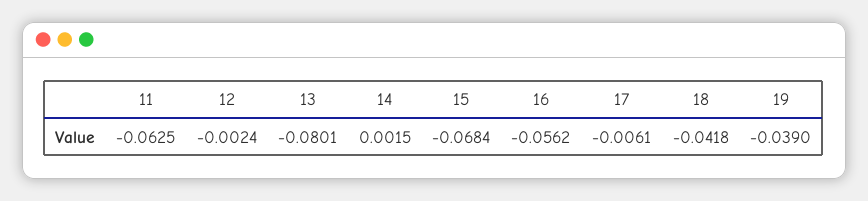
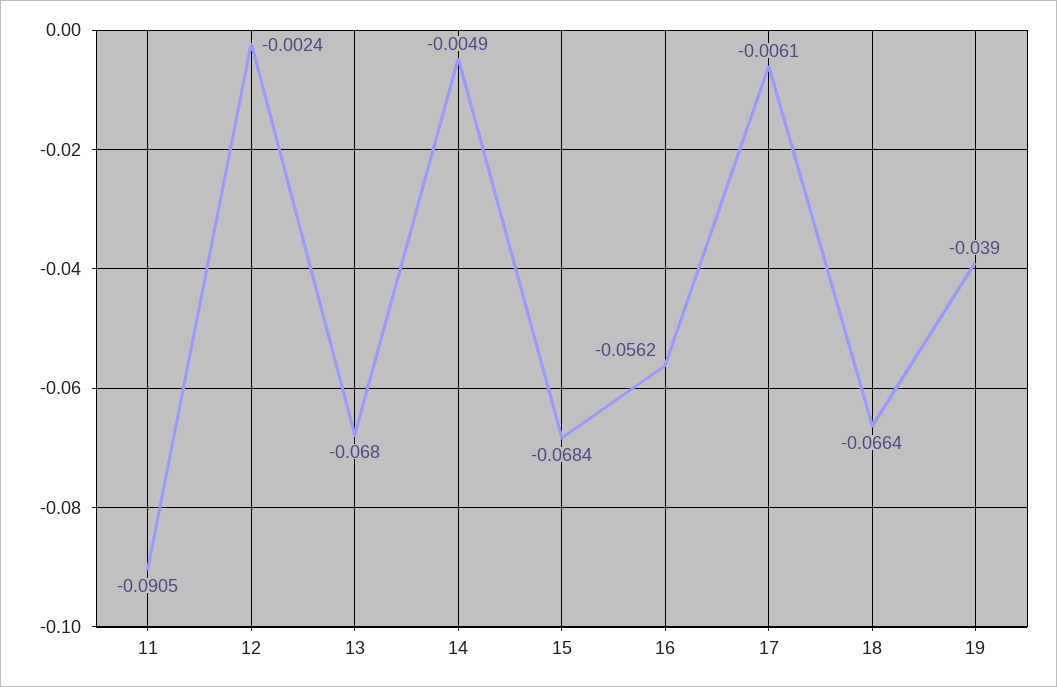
  {
-   "11": -0.0625,
+   "11": -0.0905,
    "12": -0.0024,
-   "13": -0.0801,
+   "13": -0.068,
-   "14": 0.0015,
+   "14": -0.0049,
    "15": -0.0684,
    "16": -0.0562,
    "17": -0.0061,
-   "18": -0.0418,
+   "18": -0.0664,
    "19": -0.039
  }

